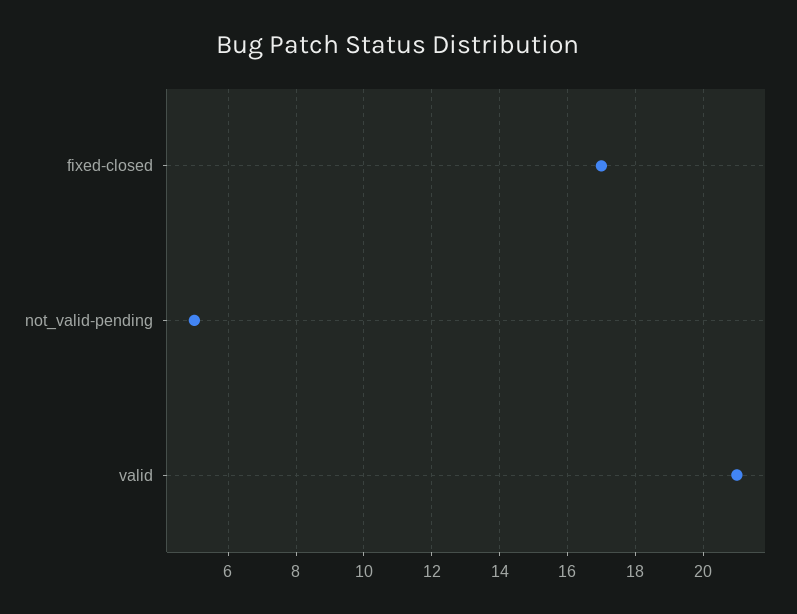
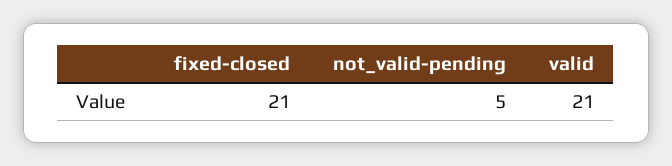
  {
-   "fixed-closed": 17,
+   "fixed-closed": 21,
    "not_valid-pending": 5,
    "valid": 21
  }

